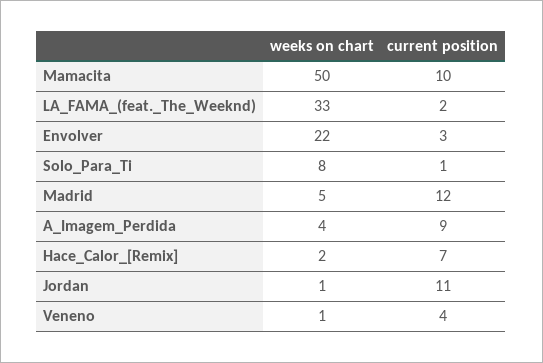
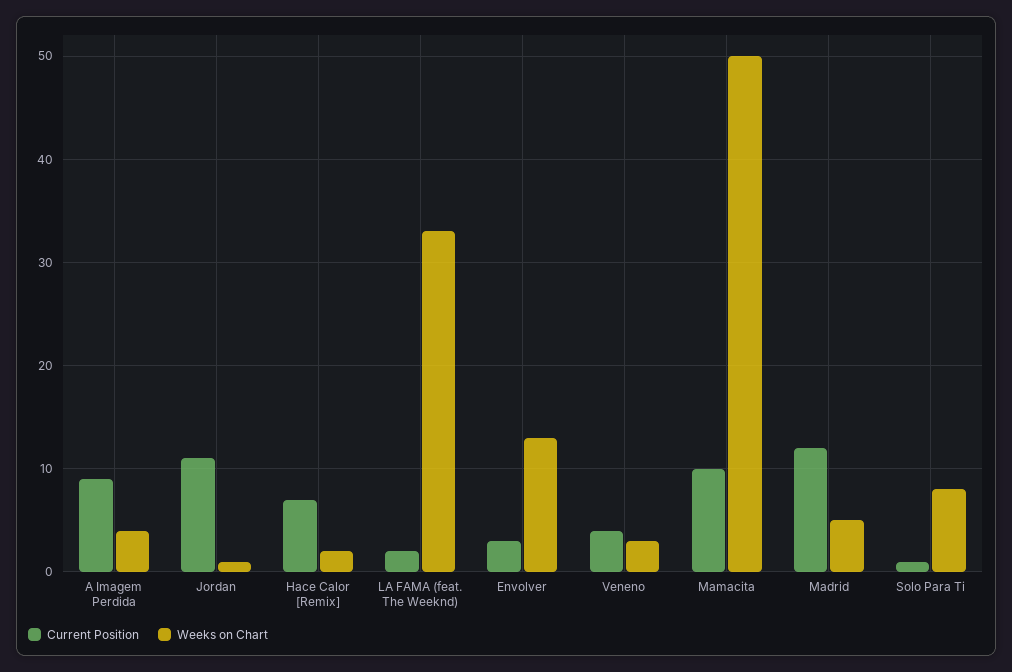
  {
    "weeks on chart": {
      "Mamacita": 50,
      "LA_FAMA_(feat._The_Weeknd)": 33,
-     "Envolver": 22,
+     "Envolver": 13,
      "Solo_Para_Ti": 8,
      "Madrid": 5,
      "A_Imagem_Perdida": 4,
      "Hace_Calor_[Remix]": 2,
      "Jordan": 1,
-     "Veneno": 1
+     "Veneno": 3
    },
    "current position": {
      "Mamacita": 10,
      "LA_FAMA_(feat._The_Weeknd)": 2,
      "Envolver": 3,
      "Solo_Para_Ti": 1,
      "Madrid": 12,
      "A_Imagem_Perdida": 9,
      "Hace_Calor_[Remix]": 7,
      "Jordan": 11,
      "Veneno": 4
    }
  }

